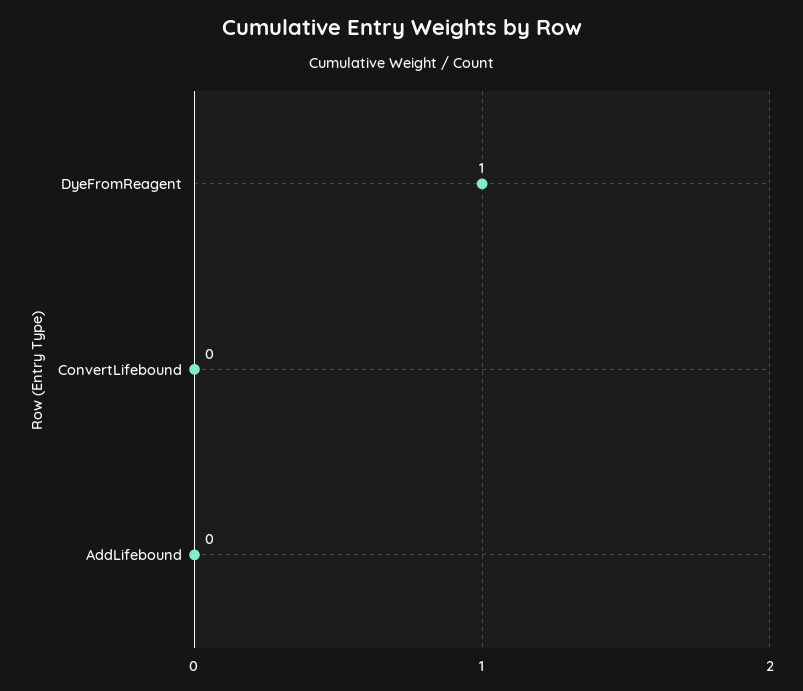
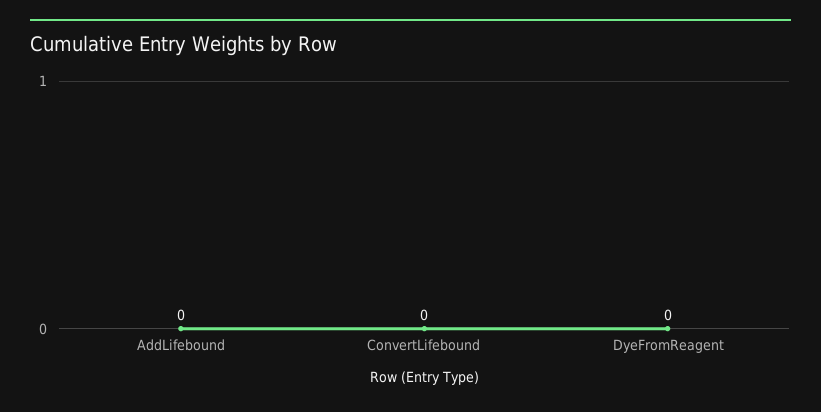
  {
-   "DyeFromReagent": 1,
+   "DyeFromReagent": 0,
    "ConvertLifebound": 0,
    "AddLifebound": 0
  }

